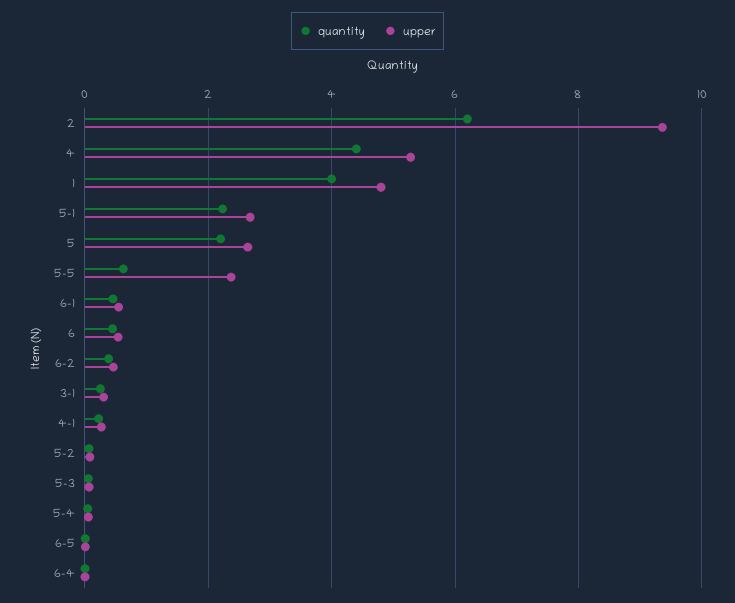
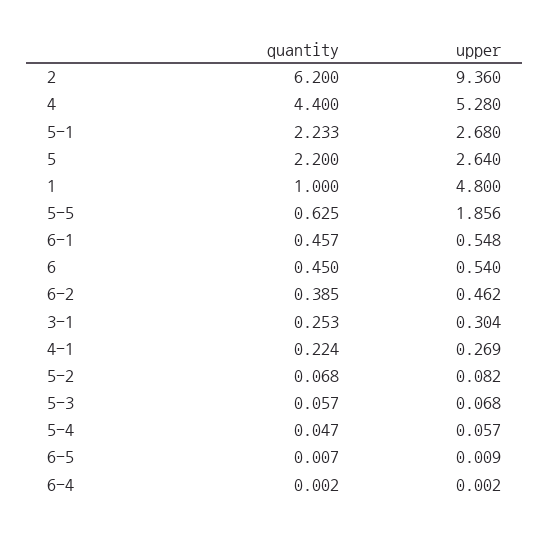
  {
    "quantity": {
      "2": 6.2,
      "4": 4.4,
-     "1": 4,
+     "1": 1,
      "5-1": 2.233,
      "5": 2.2,
      "5-5": 0.625,
      "6-1": 0.457,
      "6": 0.45,
      "6-2": 0.385,
      "3-1": 0.253,
      "4-1": 0.224,
      "5-2": 0.068,
      "5-3": 0.057,
      "5-4": 0.047,
      "6-5": 0.007,
      "6-4": 0.002
    },
    "upper": {
      "2": 9.36,
      "4": 5.28,
      "1": 4.8,
      "5-1": 2.68,
      "5": 2.64,
-     "5-5": 2.4,
+     "5-5": 1.856,
      "6-1": 0.548,
      "6": 0.54,
      "6-2": 0.462,
      "3-1": 0.304,
      "4-1": 0.269,
      "5-2": 0.082,
      "5-3": 0.068,
      "5-4": 0.057,
      "6-5": 0.009,
      "6-4": 0.002
    }
  }

